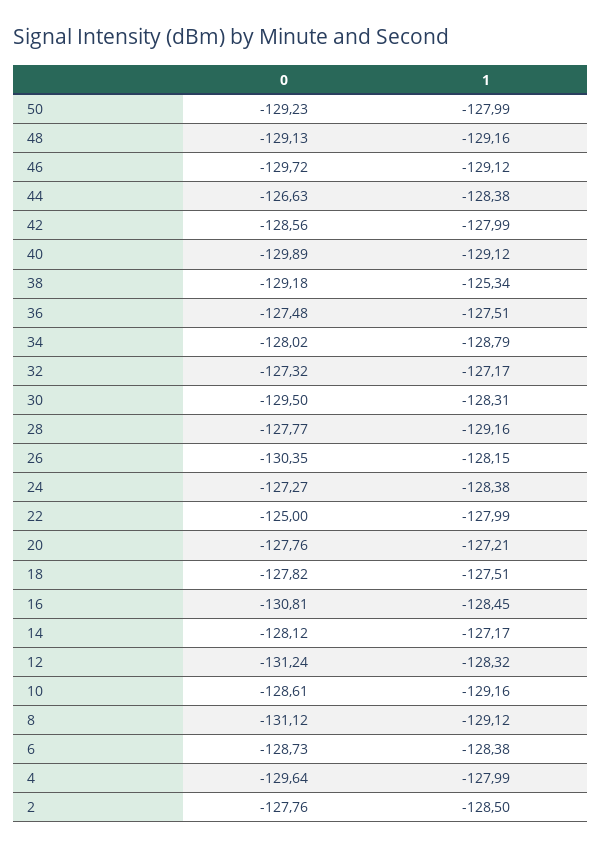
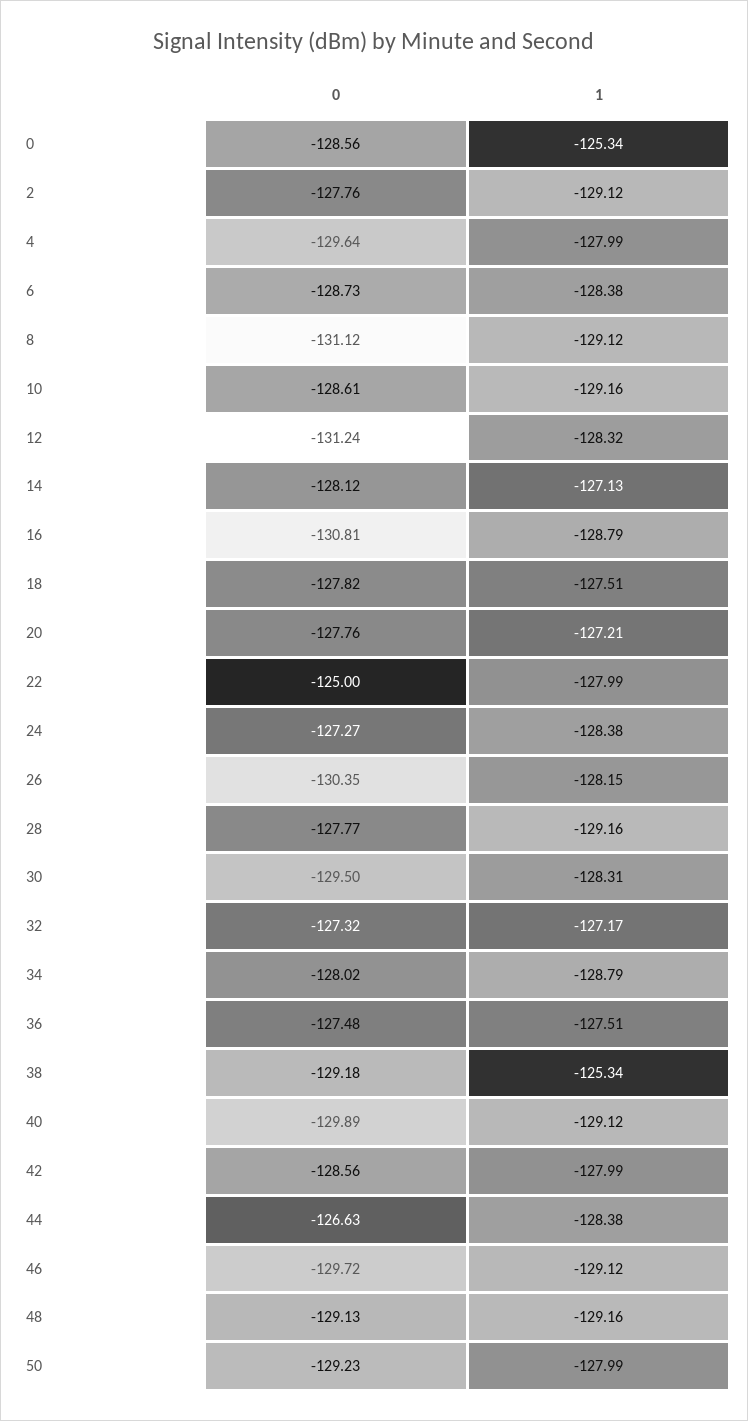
  {
    "0": {
      "50": -129.23,
      "48": -129.13,
      "46": -129.72,
      "44": -126.63,
      "42": -128.56,
      "40": -129.89,
      "38": -129.18,
      "36": -127.48,
      "34": -128.02,
      "32": -127.32,
      "30": -129.5,
      "28": -127.77,
      "26": -130.35,
      "24": -127.27,
      "22": -125,
      "20": -127.76,
      "18": -127.82,
      "16": -130.81,
      "14": -128.12,
      "12": -131.24,
      "10": -128.61,
      "8": -131.12,
      "6": -128.73,
      "4": -129.64,
-     "2": -127.76
+     "2": -127.76,
+     "0": -128.56
    },
    "1": {
      "50": -127.99,
      "48": -129.16,
      "46": -129.12,
      "44": -128.38,
      "42": -127.99,
      "40": -129.12,
      "38": -125.34,
      "36": -127.51,
      "34": -128.79,
      "32": -127.17,
      "30": -128.31,
      "28": -129.16,
      "26": -128.15,
      "24": -128.38,
      "22": -127.99,
      "20": -127.21,
      "18": -127.51,
-     "16": -128.45,
+     "16": -128.79,
-     "14": -127.17,
+     "14": -127.13,
      "12": -128.32,
      "10": -129.16,
      "8": -129.12,
      "6": -128.38,
      "4": -127.99,
-     "2": -128.5
+     "2": -129.12,
+     "0": -125.34
    }
  }

